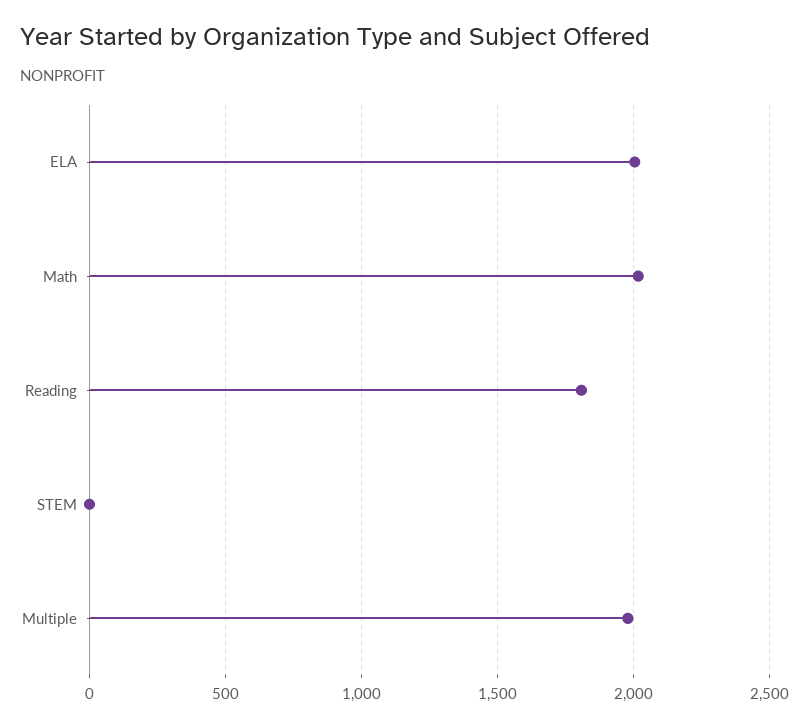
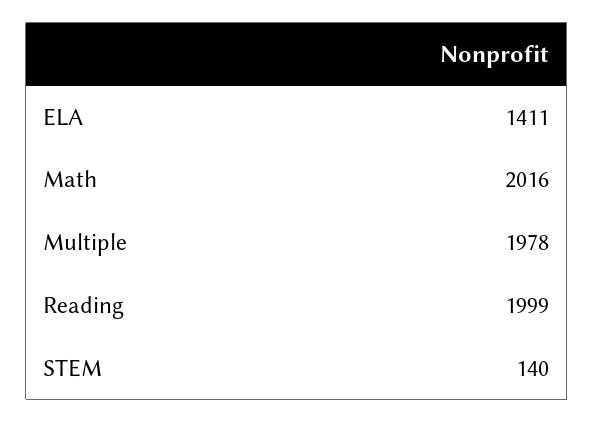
  {
-   "ELA": 2000,
+   "ELA": 1411,
    "Math": 2016,
-   "Reading": 1800,
+   "Reading": 1999,
-   "STEM": 0,
+   "STEM": 140,
    "Multiple": 1978
  }

